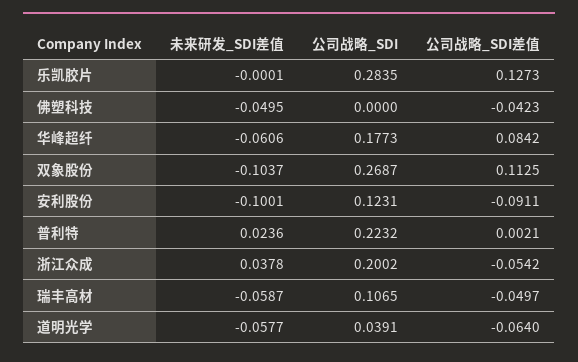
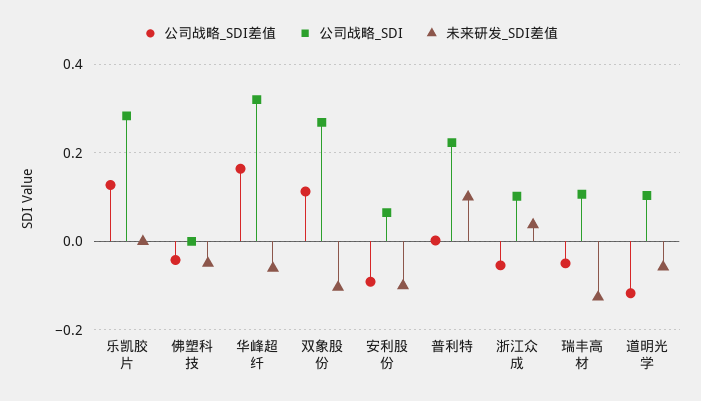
  {
    "未来研发_SDI差值": {
      "乐凯胶片": -0.0001,
      "佛塑科技": -0.0495,
      "华峰超纤": -0.0606,
      "双象股份": -0.1037,
      "安利股份": -0.1001,
-     "普利特": 0.0236,
+     "普利特": 0.1,
      "浙江众成": 0.0378,
-     "瑞丰高材": -0.0587,
+     "瑞丰高材": -0.12,
      "道明光学": -0.0577
    },
    "公司战略_SDI": {
      "乐凯胶片": 0.2835,
      "佛塑科技": 0,
-     "华峰超纤": 0.1773,
+     "华峰超纤": 0.32,
      "双象股份": 0.2687,
-     "安利股份": 0.1231,
+     "安利股份": 0.06,
      "普利特": 0.2232,
-     "浙江众成": 0.2002,
+     "浙江众成": 0.1,
      "瑞丰高材": 0.1065,
-     "道明光学": 0.0391
+     "道明光学": 0.1
    },
    "公司战略_SDI差值": {
      "乐凯胶片": 0.1273,
      "佛塑科技": -0.0423,
-     "华峰超纤": 0.0842,
+     "华峰超纤": 0.16,
      "双象股份": 0.1125,
      "安利股份": -0.0911,
      "普利特": 0.0021,
      "浙江众成": -0.0542,
      "瑞丰高材": -0.0497,
-     "道明光学": -0.064
+     "道明光学": -0.12
    }
  }

